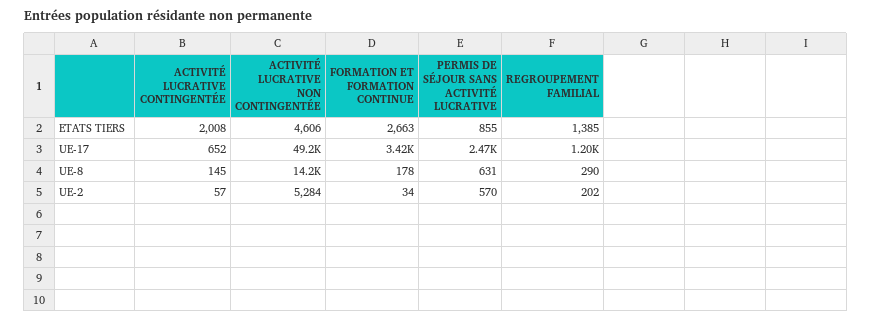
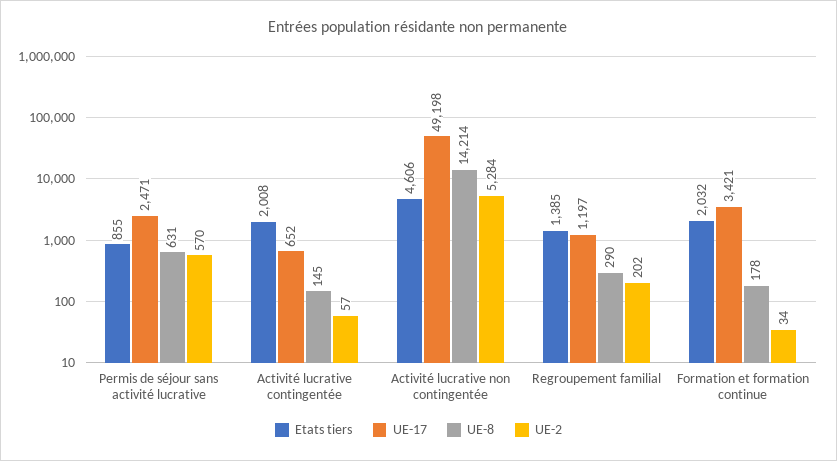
  {
    "ETATS TIERS": {
      "ACTIVITÉ LUCRATIVE CONTINGENTÉE": 2008,
      "ACTIVITÉ LUCRATIVE NON CONTINGENTÉE": 4606,
-     "FORMATION ET FORMATION CONTINUE": 2663,
+     "FORMATION ET FORMATION CONTINUE": 2032,
      "PERMIS DE SÉJOUR SANS ACTIVITÉ LUCRATIVE": 855,
      "REGROUPEMENT FAMILIAL": 1385
    },
    "UE-17": {
      "ACTIVITÉ LUCRATIVE CONTINGENTÉE": 652,
      "ACTIVITÉ LUCRATIVE NON CONTINGENTÉE": 49198,
      "FORMATION ET FORMATION CONTINUE": 3421,
      "PERMIS DE SÉJOUR SANS ACTIVITÉ LUCRATIVE": 2471,
      "REGROUPEMENT FAMILIAL": 1197
    },
    "UE-8": {
      "ACTIVITÉ LUCRATIVE CONTINGENTÉE": 145,
      "ACTIVITÉ LUCRATIVE NON CONTINGENTÉE": 14214,
      "FORMATION ET FORMATION CONTINUE": 178,
      "PERMIS DE SÉJOUR SANS ACTIVITÉ LUCRATIVE": 631,
      "REGROUPEMENT FAMILIAL": 290
    },
    "UE-2": {
      "ACTIVITÉ LUCRATIVE CONTINGENTÉE": 57,
      "ACTIVITÉ LUCRATIVE NON CONTINGENTÉE": 5284,
      "FORMATION ET FORMATION CONTINUE": 34,
      "PERMIS DE SÉJOUR SANS ACTIVITÉ LUCRATIVE": 570,
      "REGROUPEMENT FAMILIAL": 202
    }
  }

